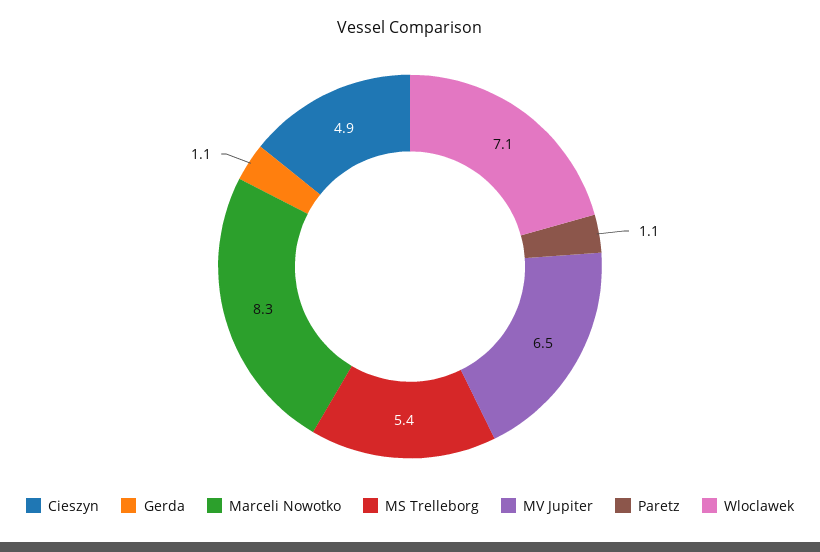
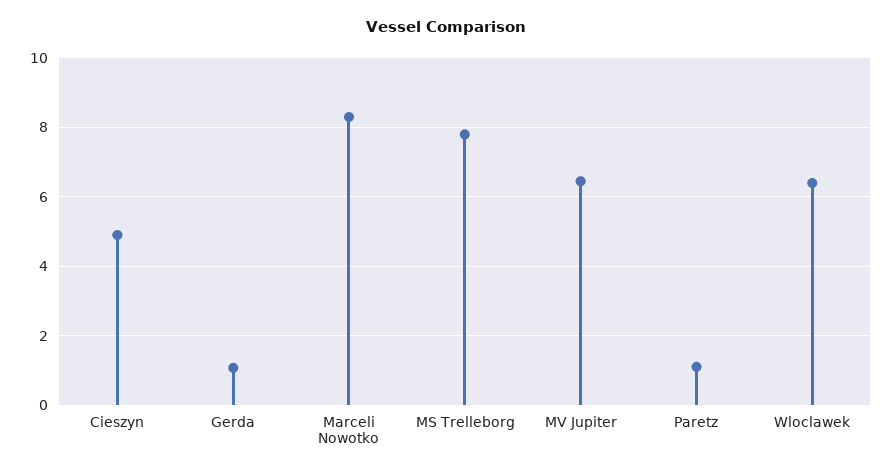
  {
    "Cieszyn": 4.9,
    "Gerda": 1.1,
    "Marceli Nowotko": 8.3,
-   "MS Trelleborg": 5.4,
+   "MS Trelleborg": 7.8,
    "MV Jupiter": 6.5,
    "Paretz": 1.1,
-   "Wloclawek": 7.1
+   "Wloclawek": 6.4
  }

